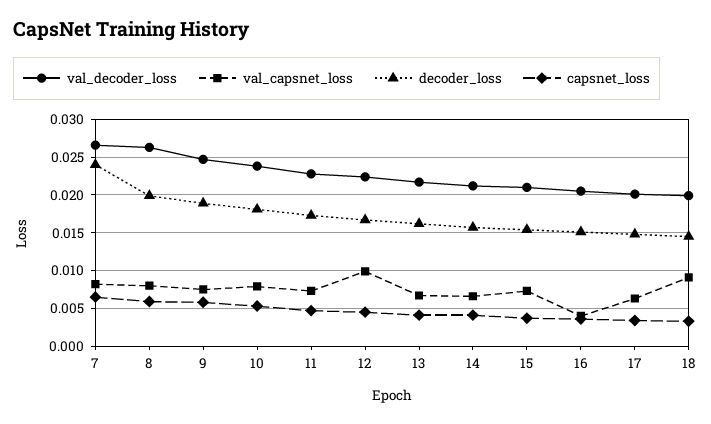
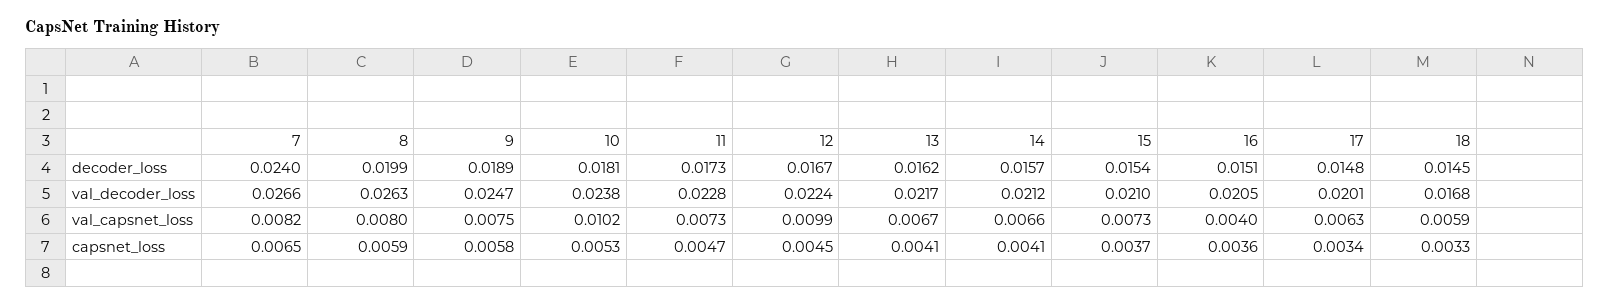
  {
    "val_decoder_loss": {
      "7": 0.0266,
      "8": 0.0263,
      "9": 0.0247,
      "10": 0.0238,
      "11": 0.0228,
      "12": 0.0224,
      "13": 0.0217,
      "14": 0.0212,
      "15": 0.021,
      "16": 0.0205,
      "17": 0.0201,
-     "18": 0.02
+     "18": 0.0168
    },
    "val_capsnet_loss": {
      "7": 0.0082,
      "8": 0.008,
      "9": 0.0075,
-     "10": 0.008,
+     "10": 0.0102,
      "11": 0.0073,
      "12": 0.0099,
      "13": 0.0067,
      "14": 0.0066,
      "15": 0.0073,
      "16": 0.004,
      "17": 0.0063,
-     "18": 0.009
+     "18": 0.0059
    },
    "decoder_loss": {
      "7": 0.024,
      "8": 0.0199,
      "9": 0.0189,
      "10": 0.0181,
      "11": 0.0173,
      "12": 0.0167,
      "13": 0.0162,
      "14": 0.0157,
      "15": 0.0154,
      "16": 0.0151,
      "17": 0.0148,
      "18": 0.0145
    },
    "capsnet_loss": {
      "7": 0.0065,
      "8": 0.0059,
      "9": 0.0058,
      "10": 0.0053,
      "11": 0.0047,
      "12": 0.0045,
      "13": 0.0041,
      "14": 0.0041,
      "15": 0.0037,
      "16": 0.0036,
      "17": 0.0034,
      "18": 0.0033
    }
  }

